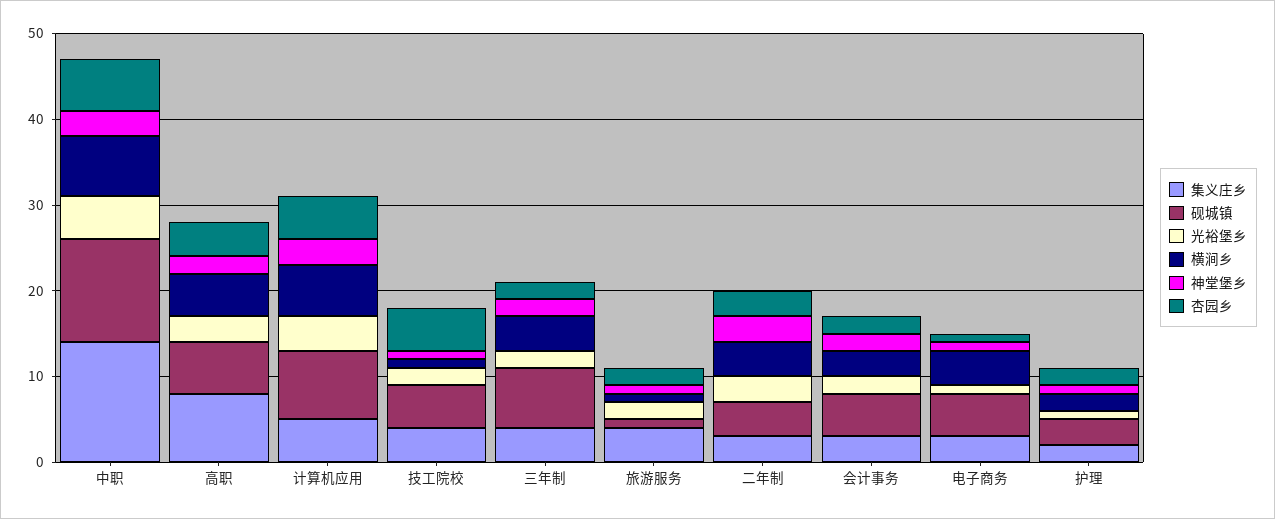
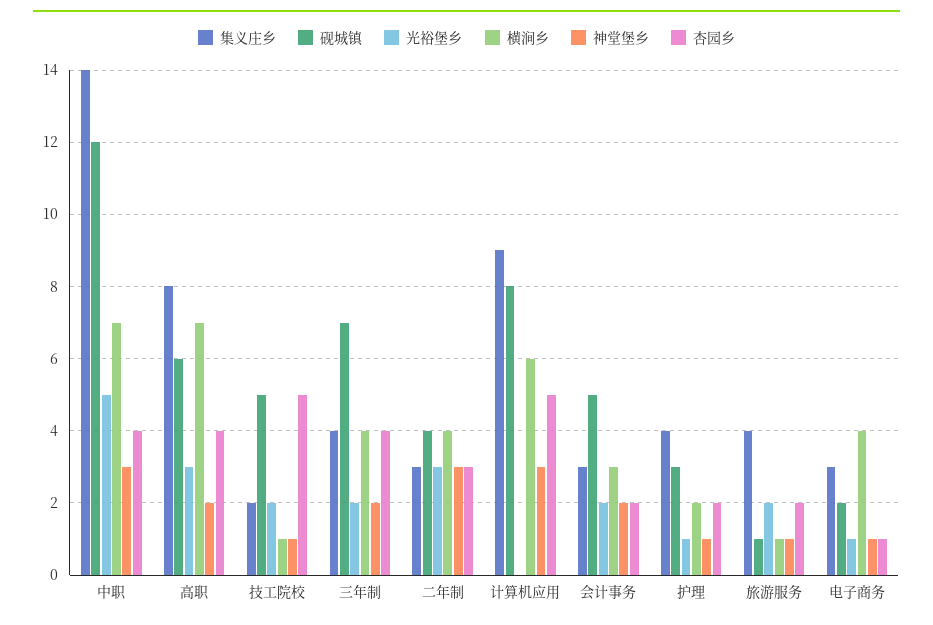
  {
    "集义庄乡": {
      "中职": 14,
      "高职": 8,
-     "计算机应用": 5,
+     "计算机应用": 9,
-     "技工院校": 4,
+     "技工院校": 2,
      "三年制": 4,
      "旅游服务": 4,
      "二年制": 3,
      "会计事务": 3,
      "电子商务": 3,
-     "护理": 2
+     "护理": 4
    },
    "砚城镇": {
      "中职": 12,
      "高职": 6,
      "计算机应用": 8,
      "技工院校": 5,
      "三年制": 7,
      "旅游服务": 1,
      "二年制": 4,
      "会计事务": 5,
-     "电子商务": 5,
+     "电子商务": 2,
      "护理": 3
    },
    "光裕堡乡": {
      "中职": 5,
      "高职": 3,
-     "计算机应用": 4,
+     "计算机应用": 0,
      "技工院校": 2,
      "三年制": 2,
      "旅游服务": 2,
      "二年制": 3,
      "会计事务": 2,
      "电子商务": 1,
      "护理": 1
    },
    "横涧乡": {
      "中职": 7,
-     "高职": 5,
+     "高职": 7,
      "计算机应用": 6,
      "技工院校": 1,
      "三年制": 4,
      "旅游服务": 1,
      "二年制": 4,
      "会计事务": 3,
      "电子商务": 4,
      "护理": 2
    },
    "神堂堡乡": {
      "中职": 3,
      "高职": 2,
      "计算机应用": 3,
      "技工院校": 1,
      "三年制": 2,
      "旅游服务": 1,
      "二年制": 3,
      "会计事务": 2,
      "电子商务": 1,
      "护理": 1
    },
    "杏园乡": {
-     "中职": 6,
+     "中职": 4,
      "高职": 4,
      "计算机应用": 5,
      "技工院校": 5,
-     "三年制": 2,
+     "三年制": 4,
      "旅游服务": 2,
      "二年制": 3,
      "会计事务": 2,
      "电子商务": 1,
      "护理": 2
    }
  }

